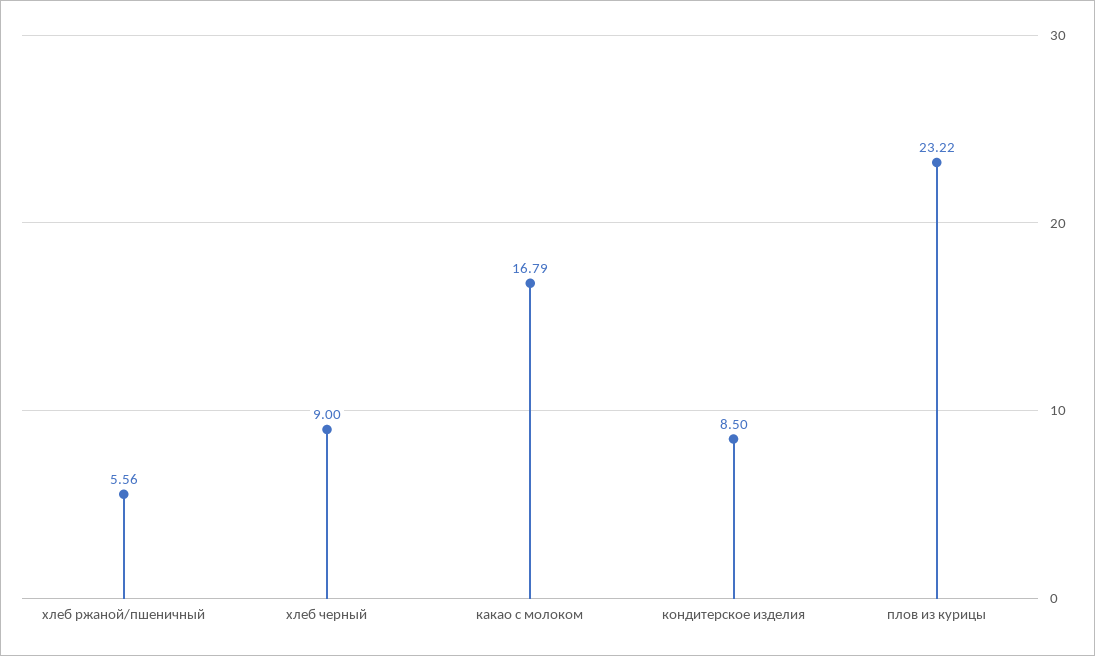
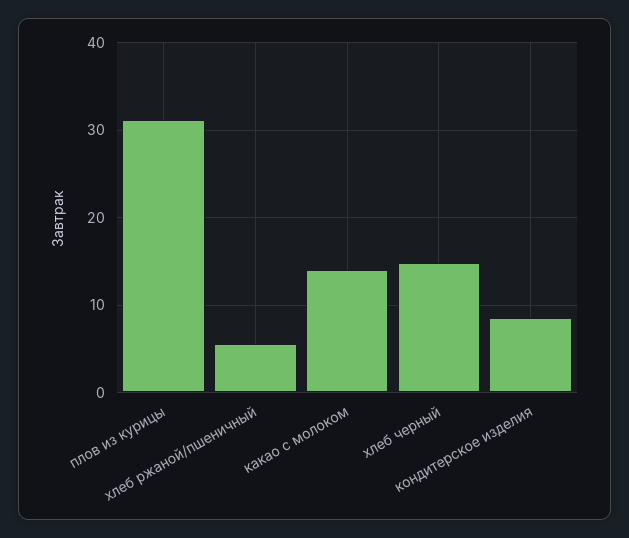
  {
    "хлеб ржаной/пшеничный": 5.56,
-   "хлеб черный": 9,
+   "хлеб черный": 15,
-   "какао с молоком": 16.79,
+   "какао с молоком": 14,
    "кондитерское изделия": 8.5,
-   "плов из курицы": 23.22
+   "плов из курицы": 31
  }

